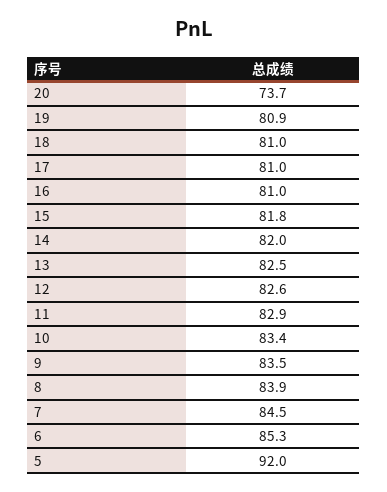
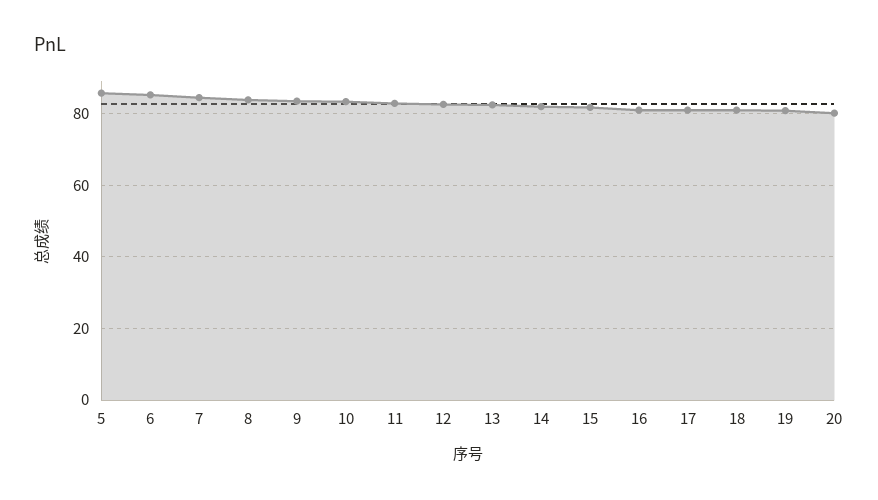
  {
-   "20": 73.7,
+   "20": 80,
    "19": 80.9,
    "18": 81,
    "17": 81,
    "16": 81,
    "15": 81.8,
    "14": 82,
    "13": 82.5,
    "12": 82.6,
    "11": 82.9,
    "10": 83.4,
    "9": 83.5,
    "8": 83.9,
    "7": 84.5,
    "6": 85.3,
-   "5": 92
+   "5": 86
  }

